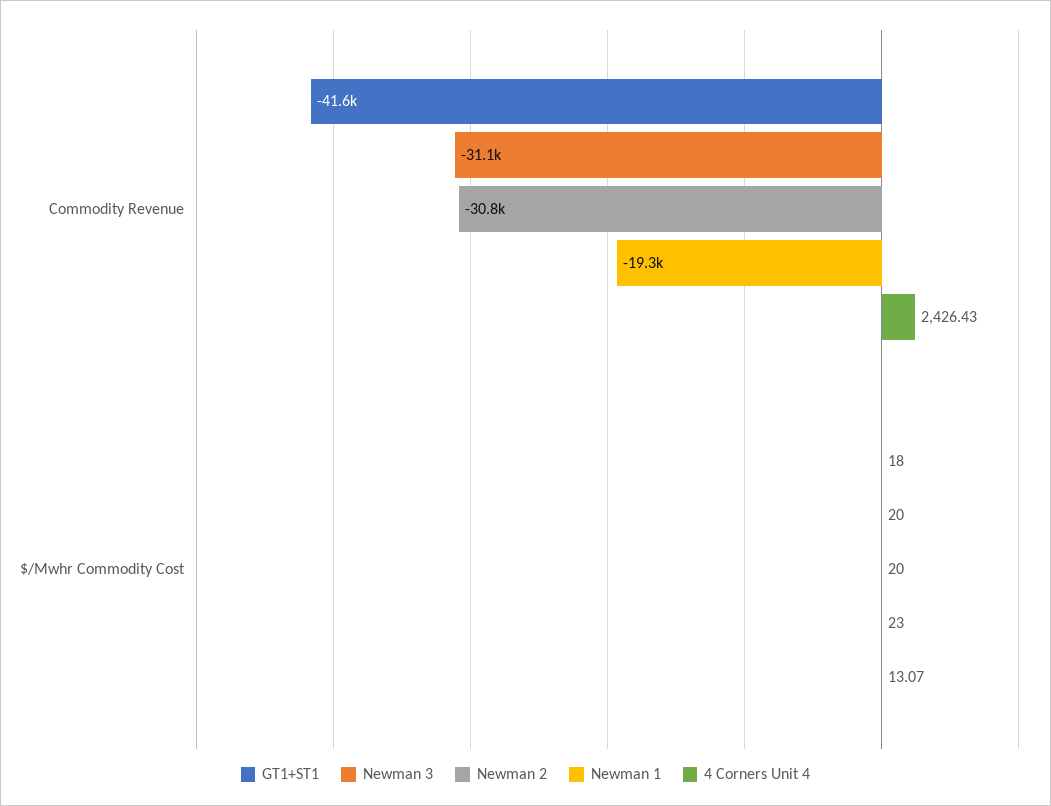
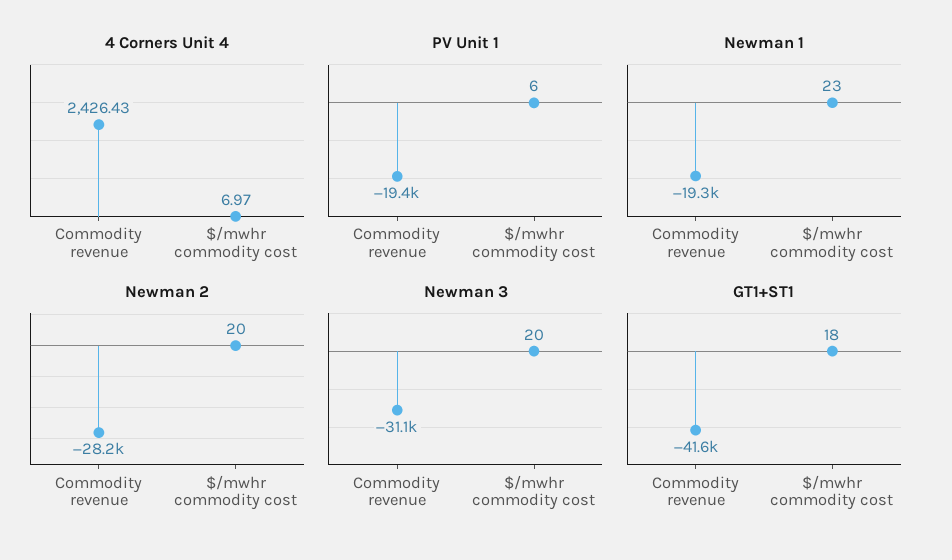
  {
    "GT1+ST1": {
      "Commodity Revenue": -41600,
      "$/Mwhr Commodity Cost": 18
    },
    "Newman 3": {
      "Commodity Revenue": -31100,
      "$/Mwhr Commodity Cost": 20
    },
    "Newman 2": {
-     "Commodity Revenue": -30800,
+     "Commodity Revenue": -28200,
      "$/Mwhr Commodity Cost": 20
    },
    "Newman 1": {
      "Commodity Revenue": -19300,
      "$/Mwhr Commodity Cost": 23
    },
    "4 Corners Unit 4": {
      "Commodity Revenue": 2426.43,
-     "$/Mwhr Commodity Cost": 13.07
+     "$/Mwhr Commodity Cost": 6.97
-   }
+   },
+   "PV Unit 1": {
+     "Commodity Revenue": -19400,
+     "$/Mwhr Commodity Cost": 6
+   }
  }

